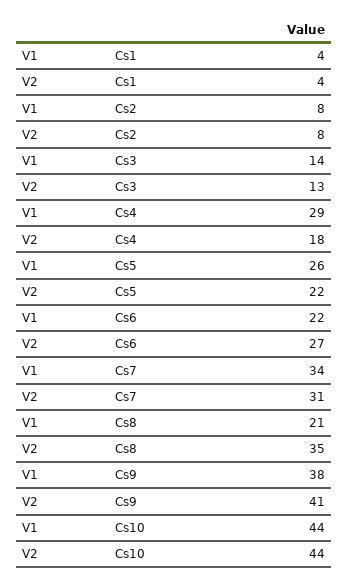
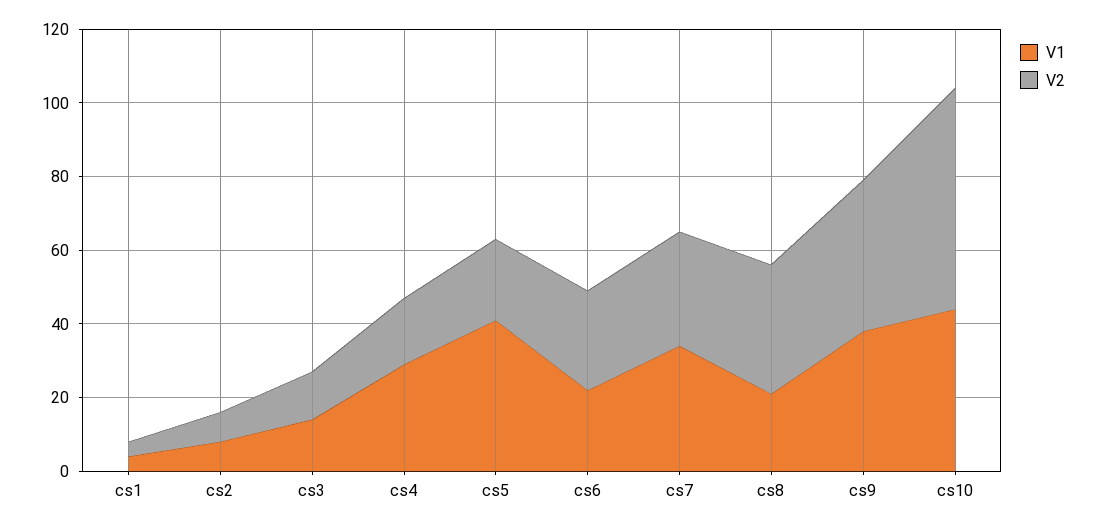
  {
    "V1": {
      "Cs1": 4,
      "Cs2": 8,
      "Cs3": 14,
      "Cs4": 29,
-     "Cs5": 26,
+     "Cs5": 40,
      "Cs6": 22,
      "Cs7": 34,
      "Cs8": 21,
      "Cs9": 38,
      "Cs10": 44
    },
    "V2": {
      "Cs1": 4,
      "Cs2": 8,
      "Cs3": 13,
      "Cs4": 18,
      "Cs5": 22,
      "Cs6": 27,
      "Cs7": 31,
      "Cs8": 35,
      "Cs9": 41,
-     "Cs10": 44
+     "Cs10": 60
    }
  }

